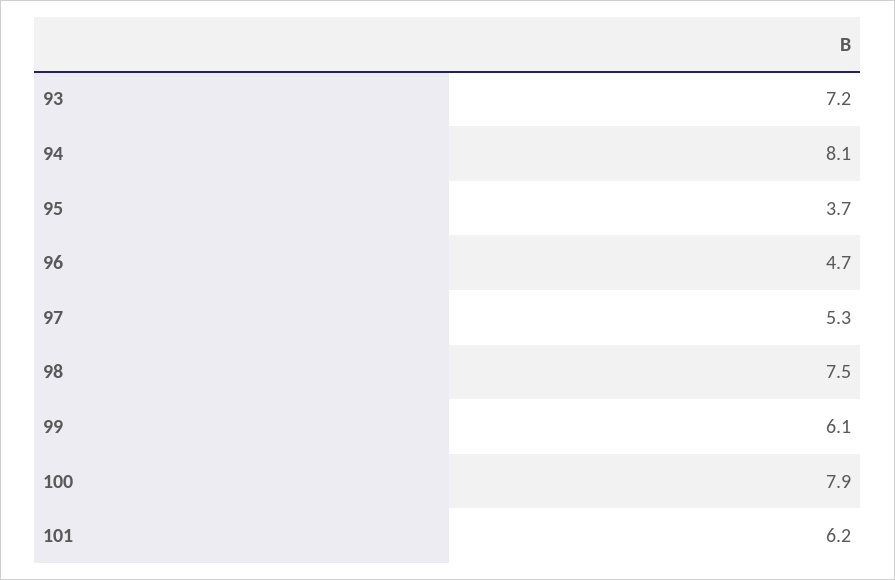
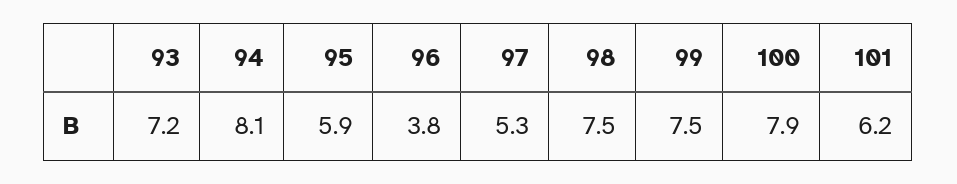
  {
    "93": 7.2,
    "94": 8.1,
-   "95": 3.7,
+   "95": 5.9,
-   "96": 4.7,
+   "96": 3.8,
    "97": 5.3,
    "98": 7.5,
-   "99": 6.1,
+   "99": 7.5,
    "100": 7.9,
    "101": 6.2
  }

